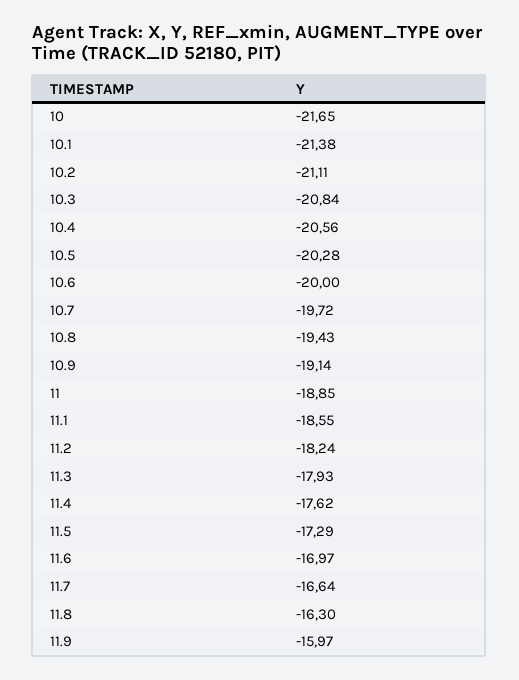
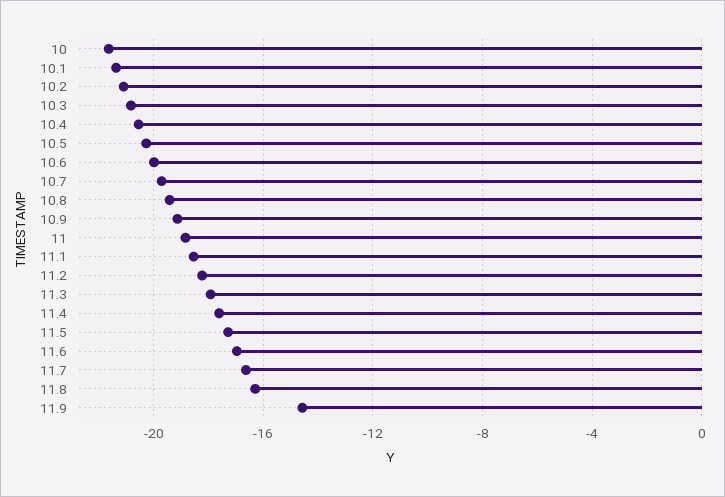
  {
    "10": -21.65,
    "10.1": -21.38,
    "10.2": -21.11,
    "10.3": -20.84,
    "10.4": -20.56,
    "10.5": -20.28,
    "10.6": -20,
    "10.7": -19.72,
    "10.8": -19.43,
    "10.9": -19.14,
    "11": -18.85,
    "11.1": -18.55,
    "11.2": -18.24,
    "11.3": -17.93,
    "11.4": -17.62,
    "11.5": -17.29,
    "11.6": -16.97,
    "11.7": -16.64,
    "11.8": -16.3,
-   "11.9": -15.97
+   "11.9": -14.5
  }

